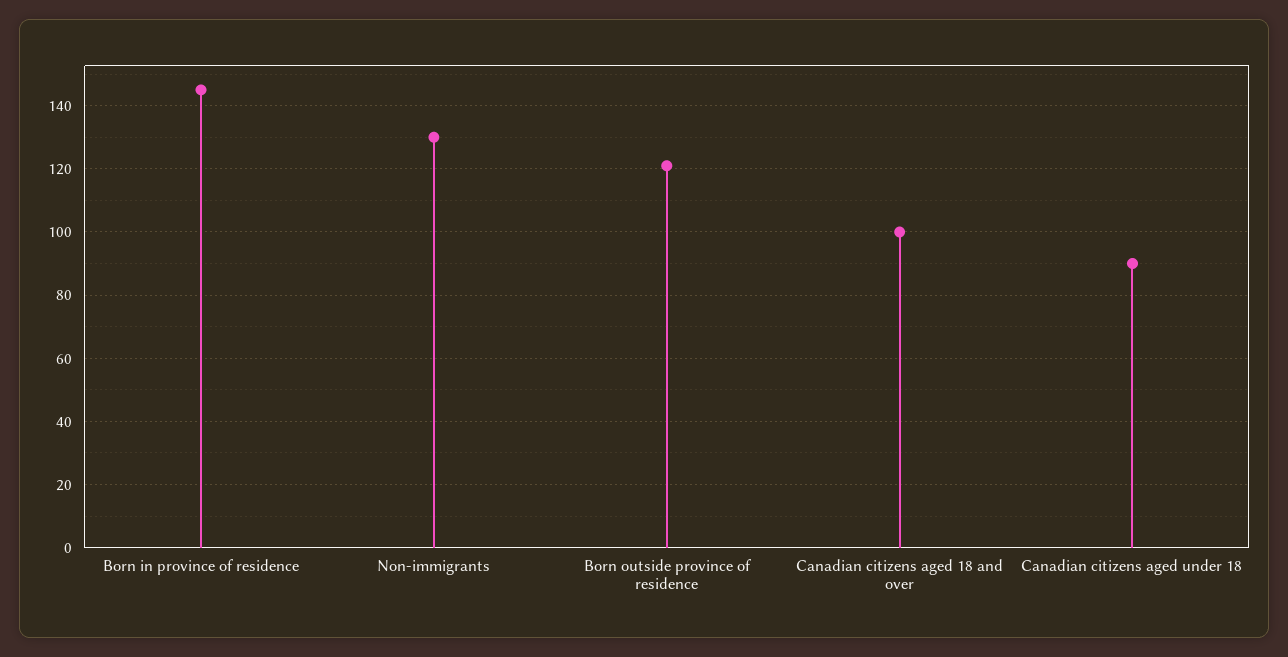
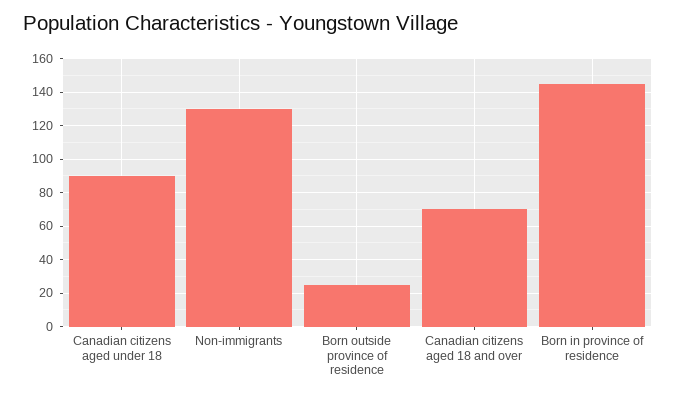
  {
    "Born in province of residence": 145,
    "Non-immigrants": 130,
-   "Born outside province of residence": 120,
+   "Born outside province of residence": 25,
-   "Canadian citizens aged 18 and over": 100,
+   "Canadian citizens aged 18 and over": 70,
    "Canadian citizens aged under 18": 90
  }

